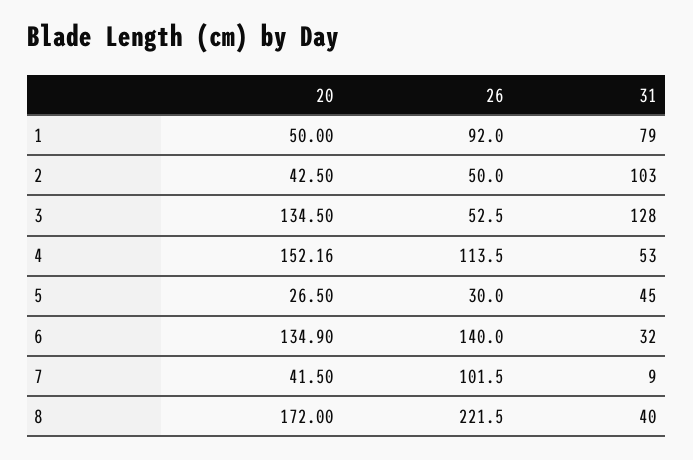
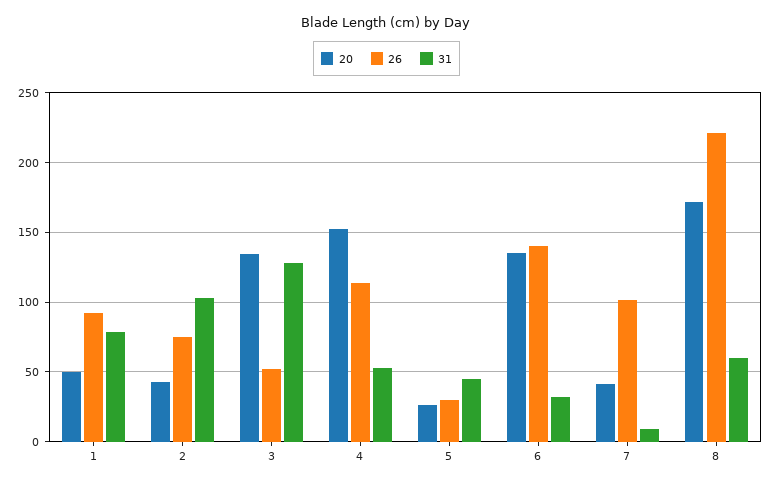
  {
    "20": {
      "1": 50,
      "2": 42.5,
      "3": 134.5,
      "4": 152.16,
      "5": 26.5,
      "6": 134.9,
      "7": 41.5,
      "8": 172
    },
    "26": {
      "1": 92,
-     "2": 50,
+     "2": 75,
      "3": 52.5,
      "4": 113.5,
      "5": 30,
      "6": 140,
      "7": 101.5,
      "8": 221.5
    },
    "31": {
      "1": 79,
      "2": 103,
      "3": 128,
      "4": 53,
      "5": 45,
      "6": 32,
      "7": 9,
-     "8": 40
+     "8": 60
    }
  }

